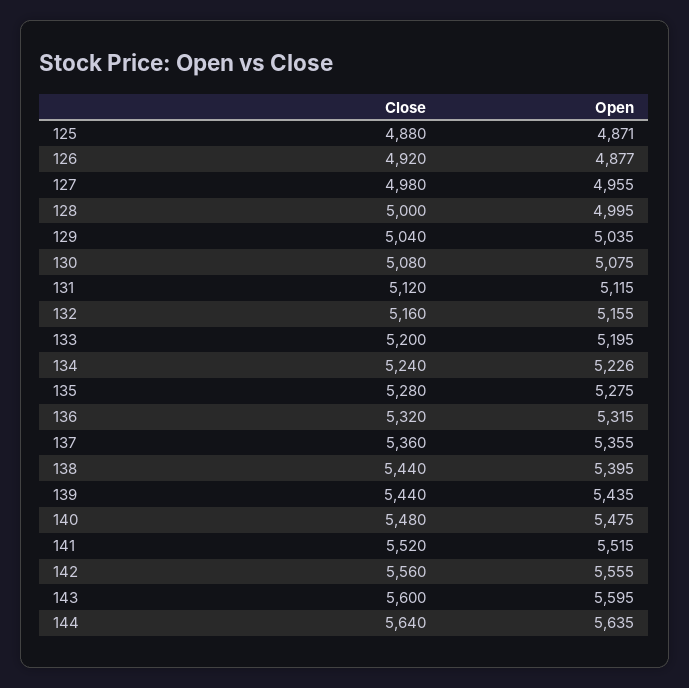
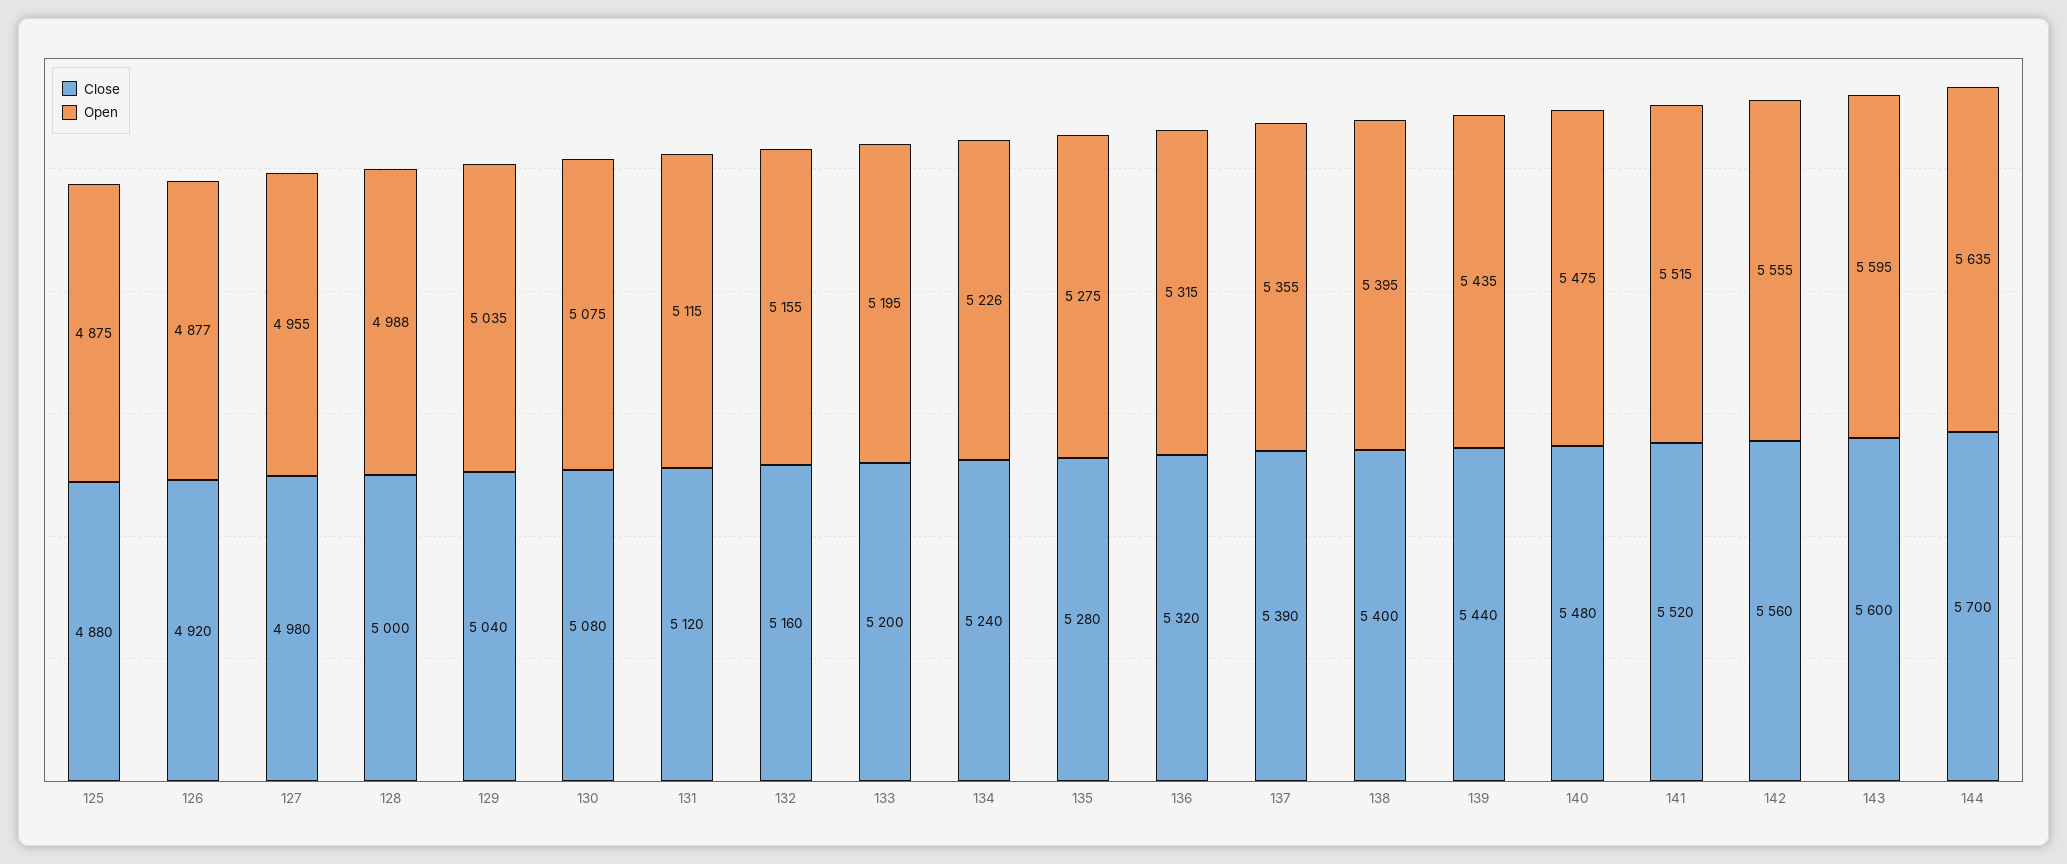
  {
    "Close": {
      "125": 4880,
      "126": 4920,
      "127": 4980,
      "128": 5000,
      "129": 5040,
      "130": 5080,
      "131": 5120,
      "132": 5160,
      "133": 5200,
      "134": 5240,
      "135": 5280,
      "136": 5320,
-     "137": 5360,
+     "137": 5390,
-     "138": 5440,
+     "138": 5400,
      "139": 5440,
      "140": 5480,
      "141": 5520,
      "142": 5560,
      "143": 5600,
-     "144": 5640
+     "144": 5700
    },
    "Open": {
-     "125": 4871,
+     "125": 4875,
      "126": 4877,
      "127": 4955,
-     "128": 4995,
+     "128": 4988,
      "129": 5035,
      "130": 5075,
      "131": 5115,
      "132": 5155,
      "133": 5195,
      "134": 5226,
      "135": 5275,
      "136": 5315,
      "137": 5355,
      "138": 5395,
      "139": 5435,
      "140": 5475,
      "141": 5515,
      "142": 5555,
      "143": 5595,
      "144": 5635
    }
  }

